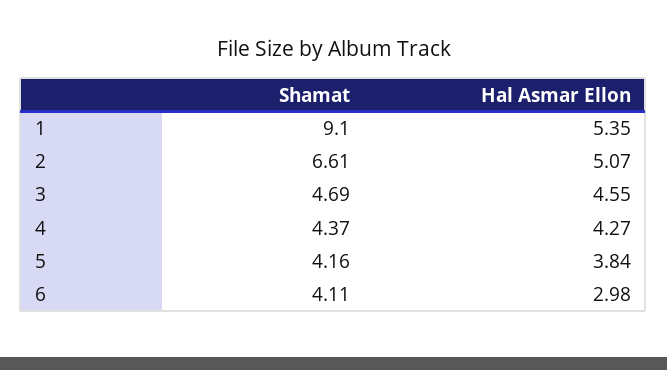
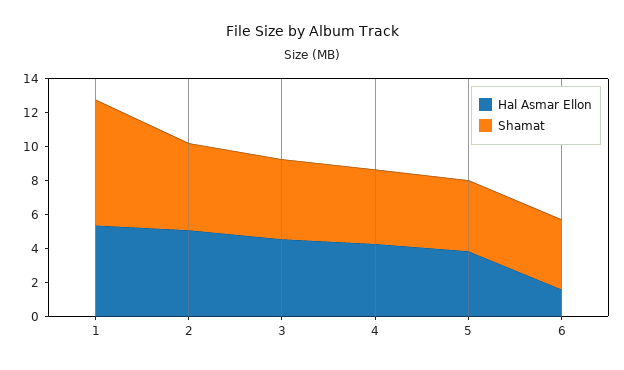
  {
    "Shamat": {
-     "1": 9.1,
+     "1": 7.5,
-     "2": 6.61,
+     "2": 5,
      "3": 4.69,
      "4": 4.37,
      "5": 4.16,
      "6": 4.11
    },
    "Hal Asmar Ellon": {
      "1": 5.35,
      "2": 5.07,
      "3": 4.55,
      "4": 4.27,
      "5": 3.84,
-     "6": 2.98
+     "6": 1.5
    }
  }

